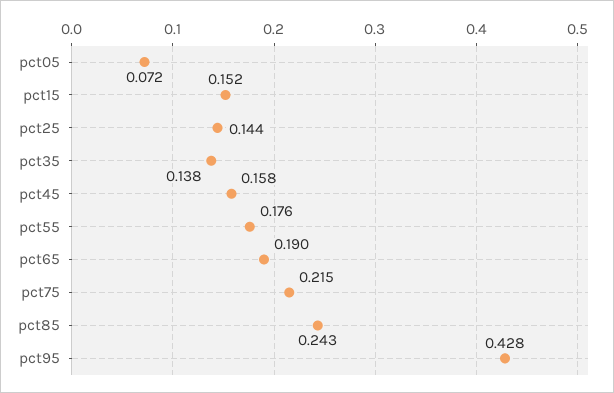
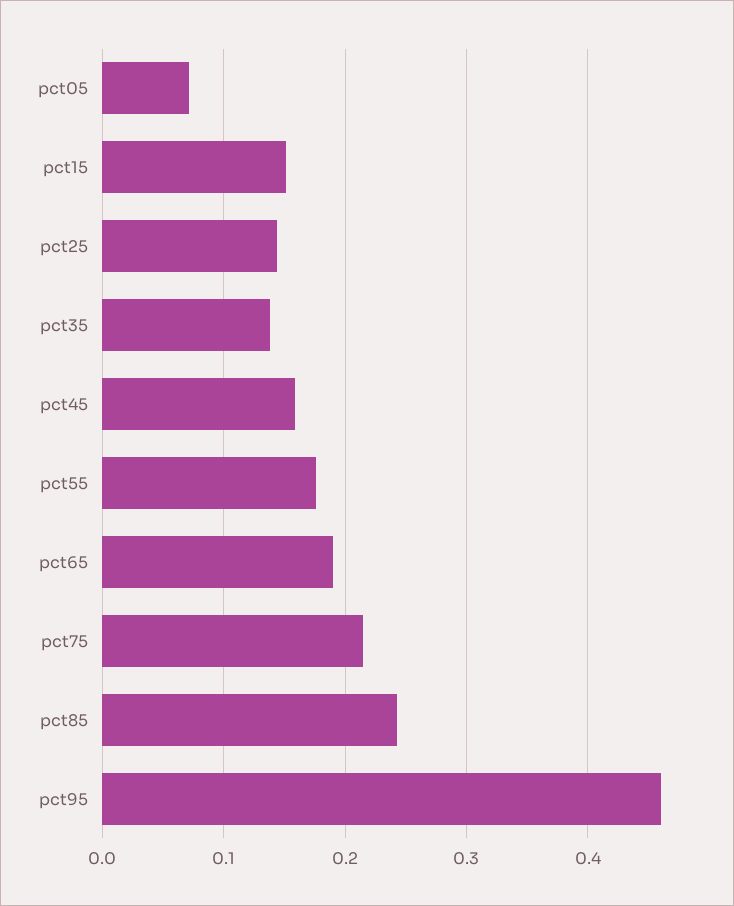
  {
    "pct05": 0.072,
    "pct15": 0.152,
    "pct25": 0.144,
    "pct35": 0.138,
    "pct45": 0.158,
    "pct55": 0.176,
    "pct65": 0.19,
    "pct75": 0.215,
    "pct85": 0.243,
-   "pct95": 0.428
+   "pct95": 0.46
  }

